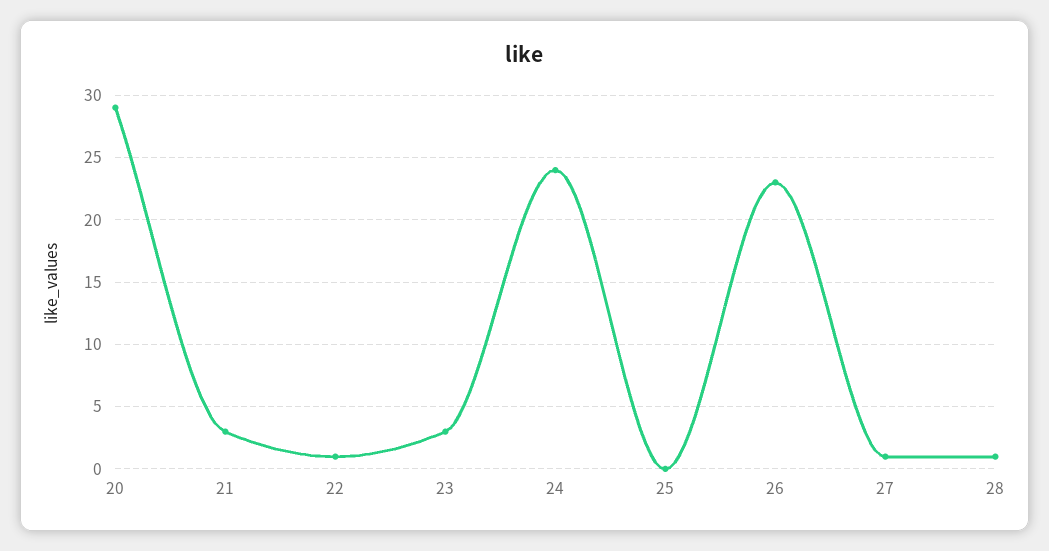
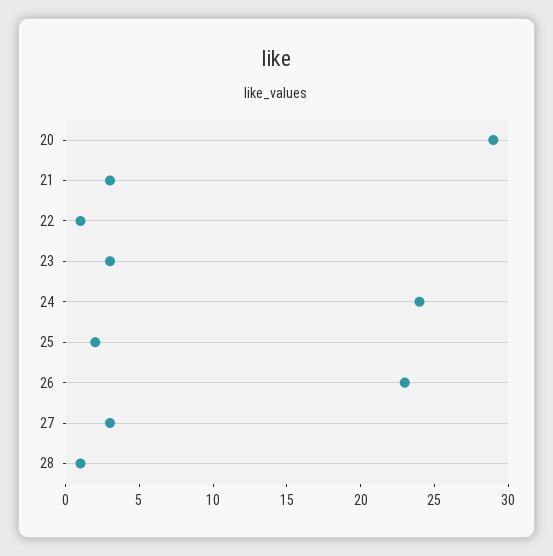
  {
    "20": 29,
    "21": 3,
    "22": 1,
    "23": 3,
    "24": 24,
-   "25": 0,
+   "25": 2,
    "26": 23,
-   "27": 1,
+   "27": 3,
    "28": 1
  }

